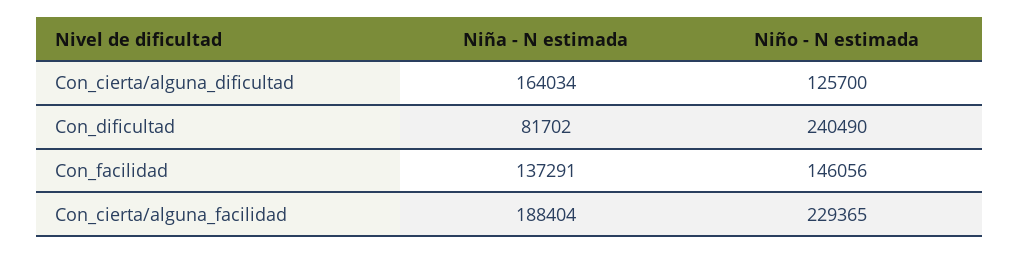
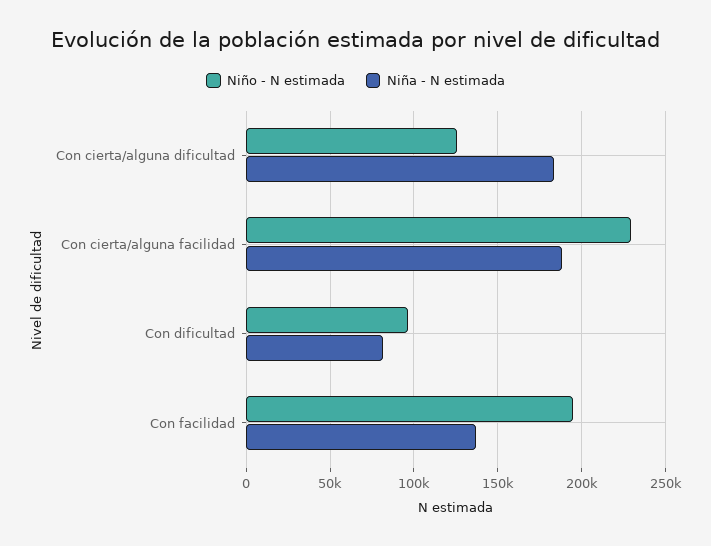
  {
    "Niña - N estimada": {
-     "Con_cierta/alguna_dificultad": 164034,
+     "Con_cierta/alguna_dificultad": 185000,
      "Con_dificultad": 81702,
      "Con_facilidad": 137291,
      "Con_cierta/alguna_facilidad": 188404
    },
    "Niño - N estimada": {
      "Con_cierta/alguna_dificultad": 125700,
-     "Con_dificultad": 240490,
+     "Con_dificultad": 95000,
-     "Con_facilidad": 146056,
+     "Con_facilidad": 195000,
      "Con_cierta/alguna_facilidad": 229365
    }
  }

